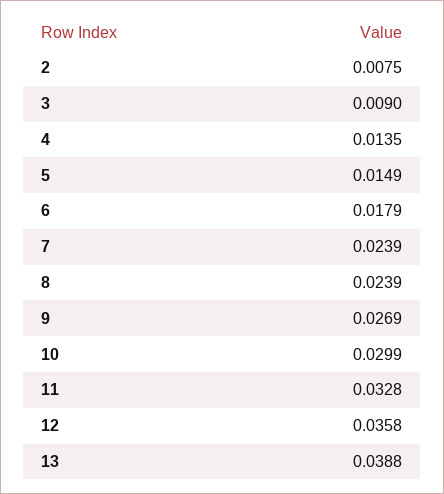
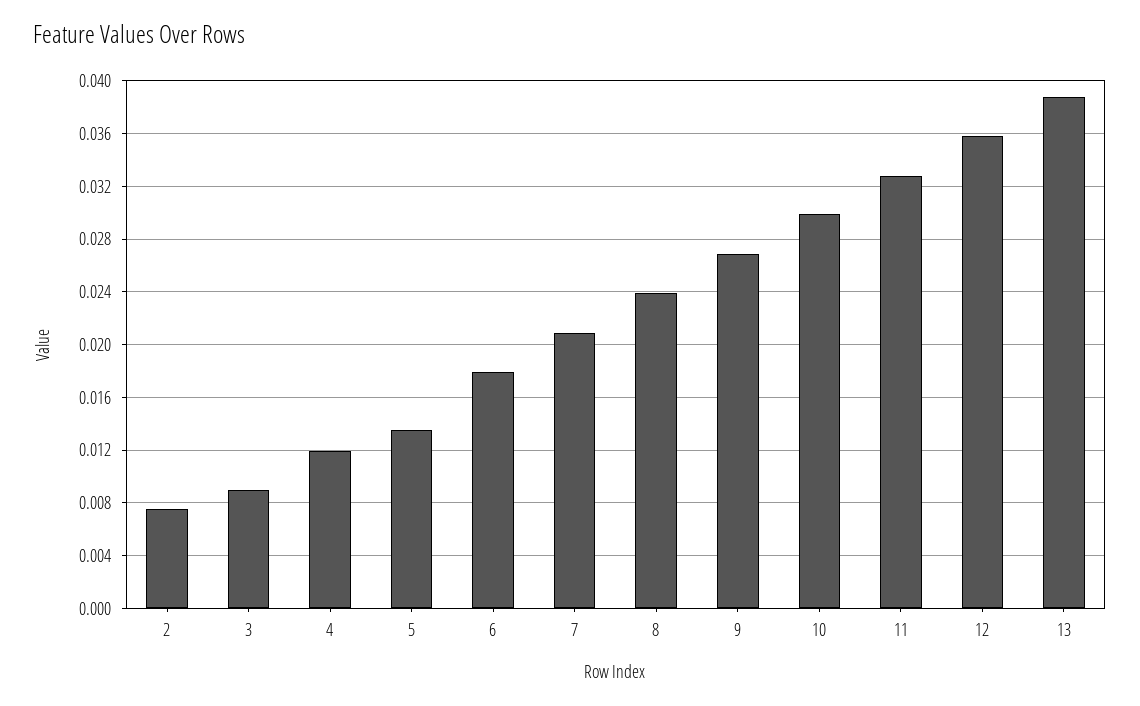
  {
    "2": 0.0075,
    "3": 0.009,
-   "4": 0.0135,
+   "4": 0.012,
-   "5": 0.0149,
+   "5": 0.0135,
    "6": 0.0179,
-   "7": 0.0239,
+   "7": 0.021,
    "8": 0.0239,
    "9": 0.0269,
    "10": 0.0299,
    "11": 0.0328,
    "12": 0.0358,
    "13": 0.0388
  }

